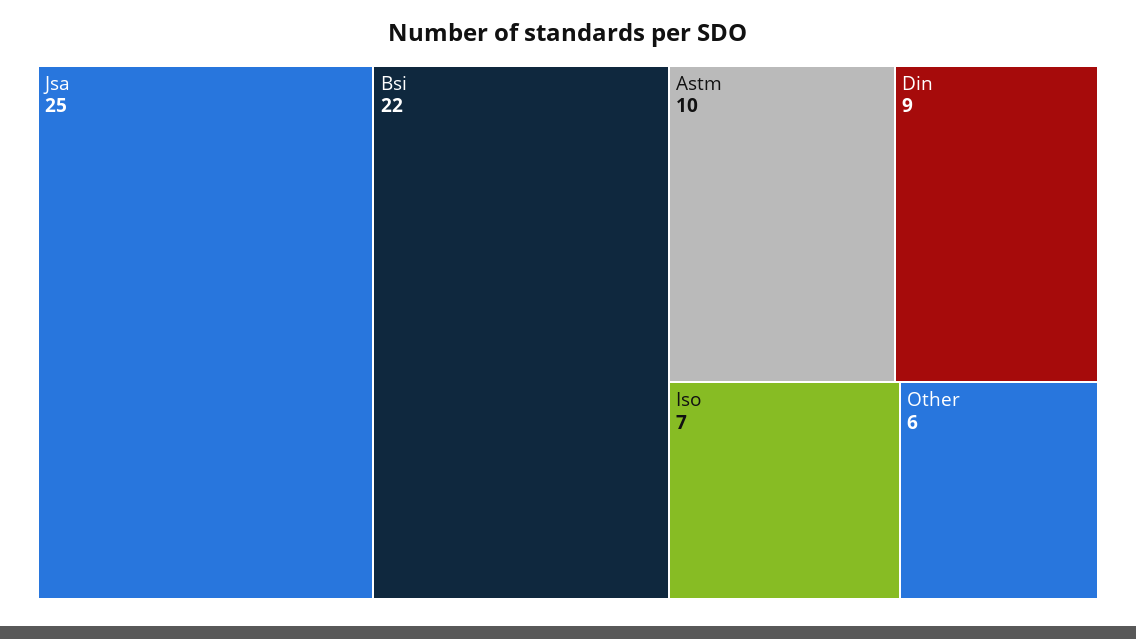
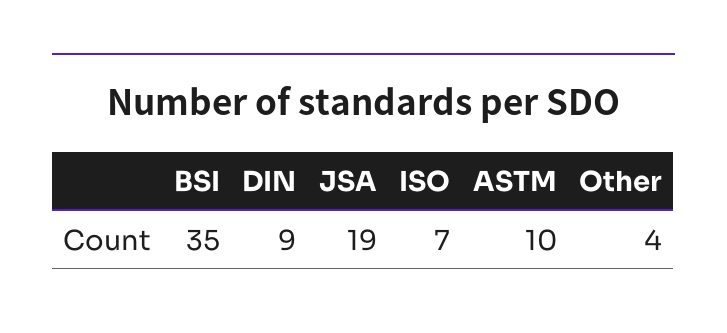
  {
-   "Jsa": 25,
+   "Jsa": 19,
-   "Bsi": 22,
+   "Bsi": 35,
    "Astm": 10,
    "Din": 9,
    "Iso": 7,
-   "Other": 6
+   "Other": 4
  }

